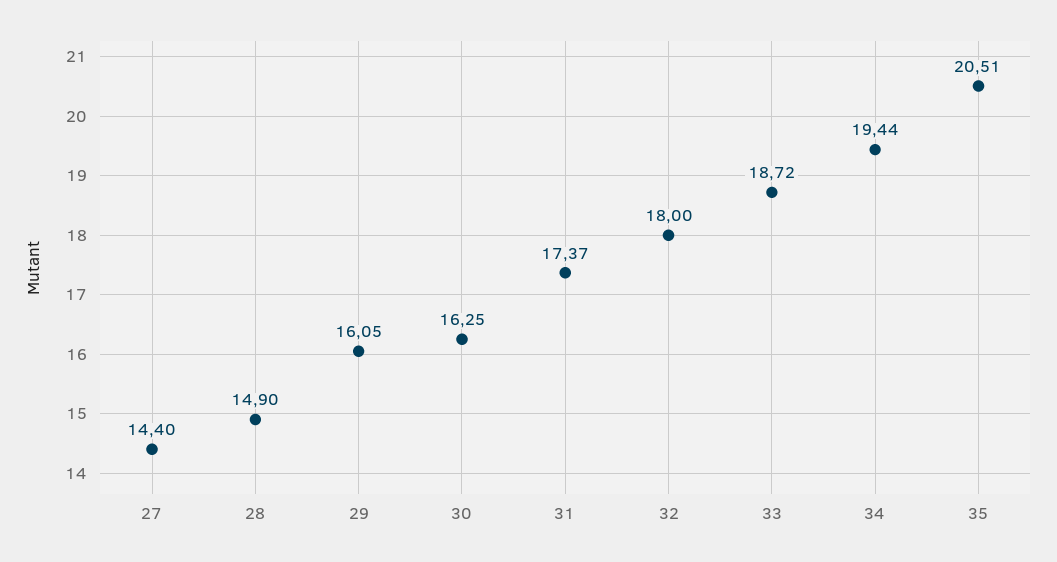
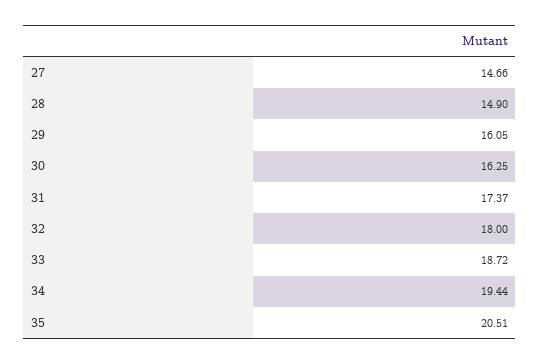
  {
-   "27": 14.4,
+   "27": 14.66,
    "28": 14.9,
    "29": 16.05,
    "30": 16.25,
    "31": 17.37,
    "32": 18,
    "33": 18.72,
    "34": 19.44,
    "35": 20.51
  }

